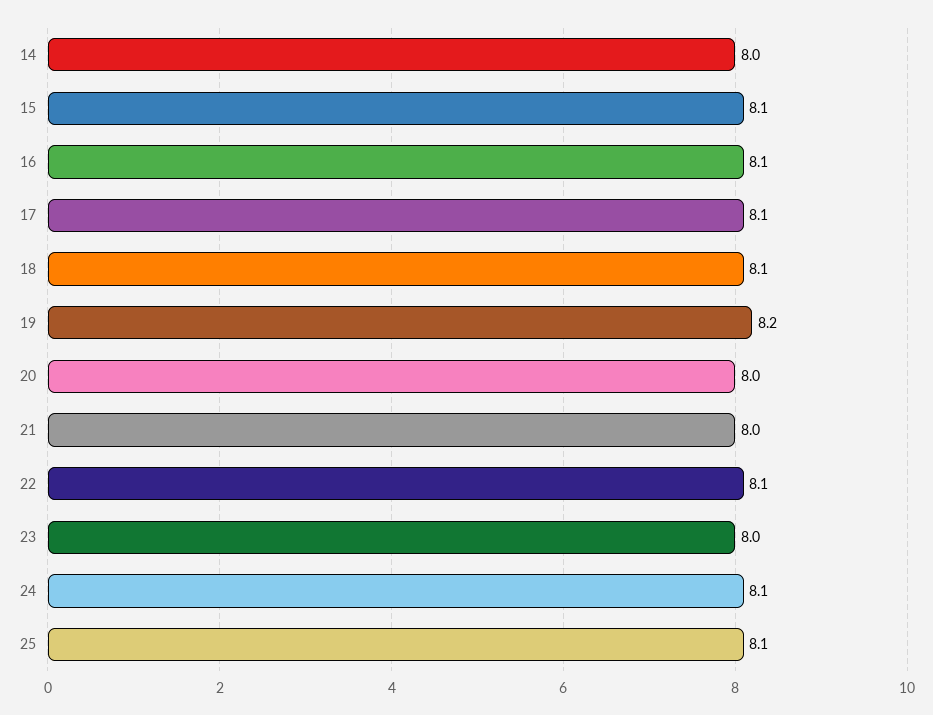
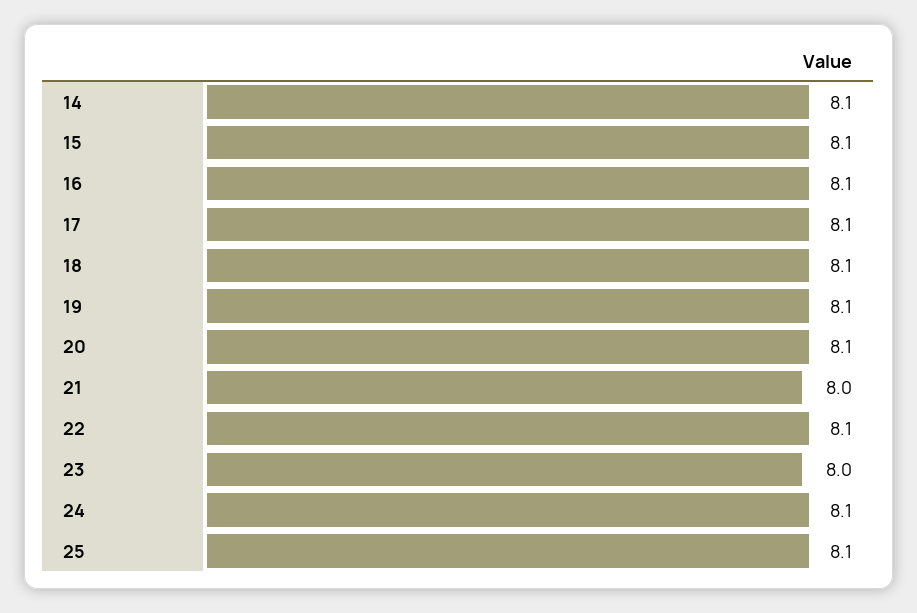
  {
-   "14": 8,
+   "14": 8.1,
    "15": 8.1,
    "16": 8.1,
    "17": 8.1,
    "18": 8.1,
-   "19": 8.2,
+   "19": 8.1,
-   "20": 8,
+   "20": 8.1,
    "21": 8,
    "22": 8.1,
    "23": 8,
    "24": 8.1,
    "25": 8.1
  }

